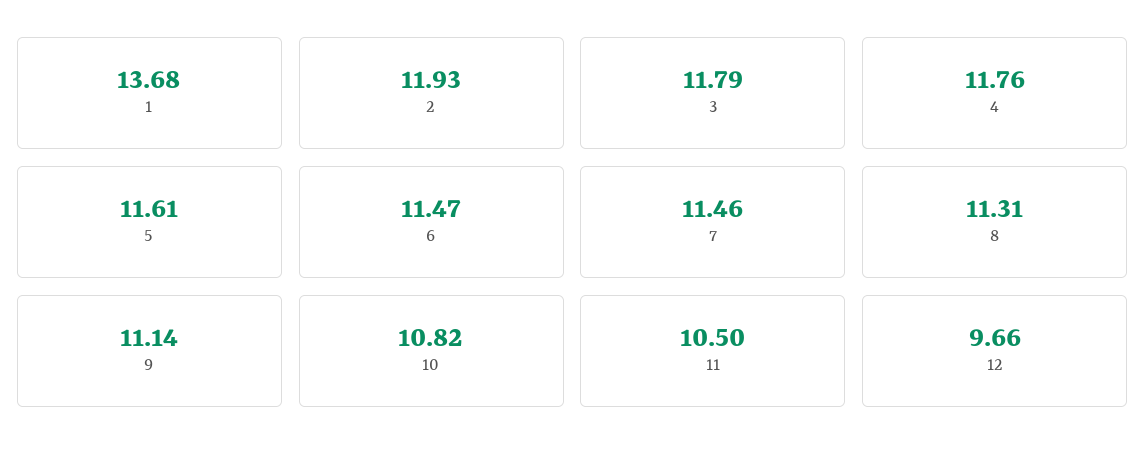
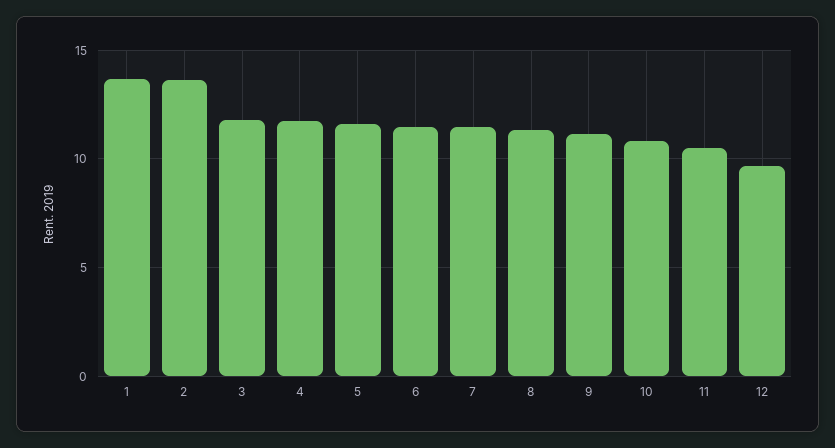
  {
    "1": 13.68,
-   "2": 11.93,
+   "2": 13.5,
    "3": 11.79,
    "4": 11.76,
    "5": 11.61,
    "6": 11.47,
    "7": 11.46,
    "8": 11.31,
    "9": 11.14,
    "10": 10.82,
    "11": 10.5,
    "12": 9.66
  }

